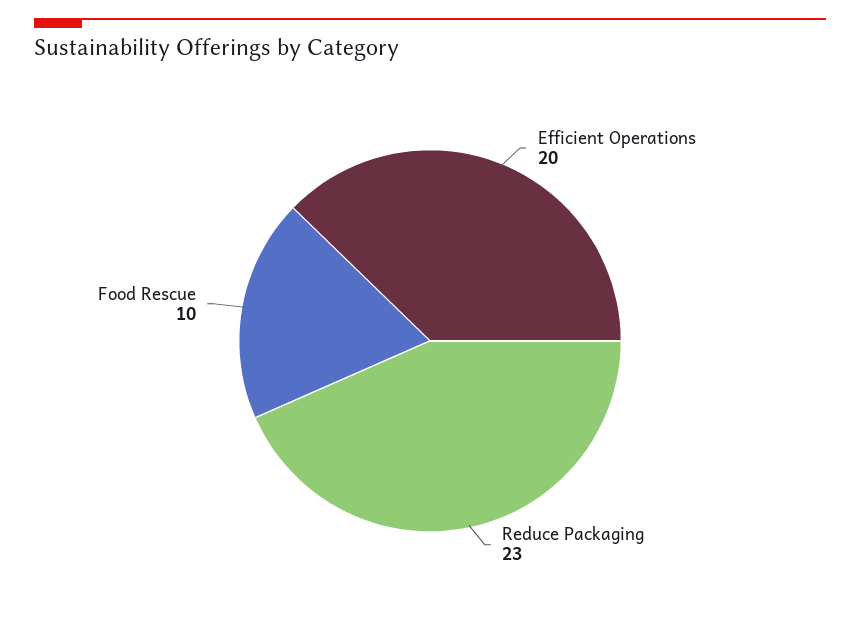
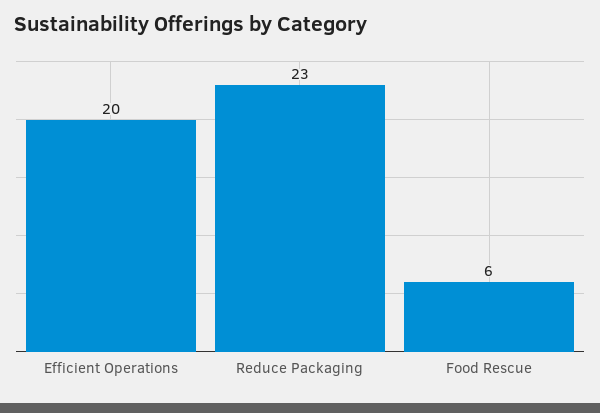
  {
    "Efficient Operations": 20,
    "Reduce Packaging": 23,
-   "Food Rescue": 10
+   "Food Rescue": 6
  }

